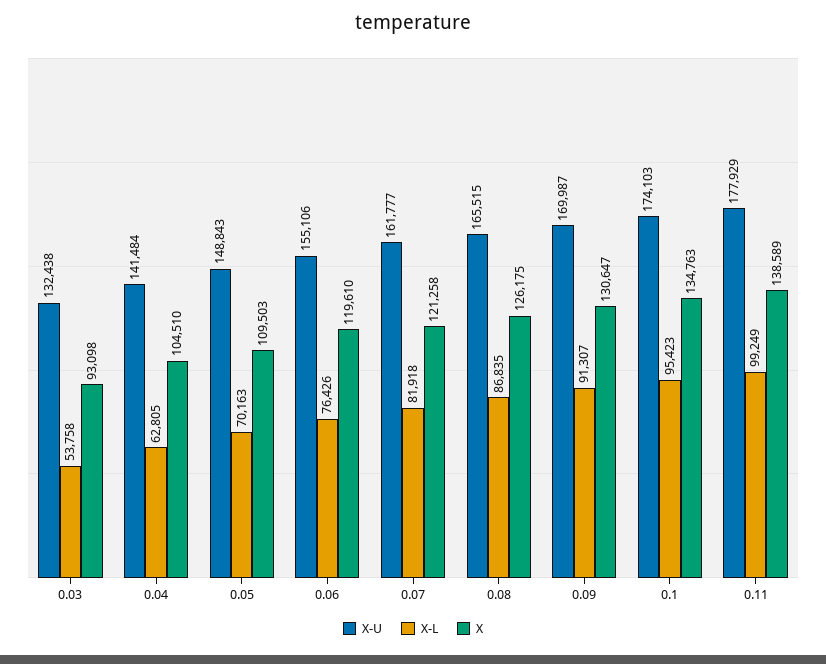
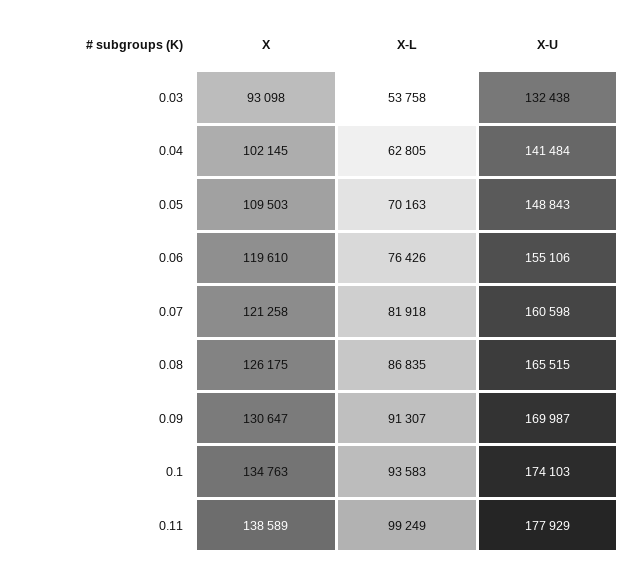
  {
    "X-U": {
      "0.03": 132438,
      "0.04": 141484,
      "0.05": 148843,
      "0.06": 155106,
-     "0.07": 161777,
+     "0.07": 160598,
      "0.08": 165515,
      "0.09": 169987,
      "0.1": 174103,
      "0.11": 177929
    },
    "X-L": {
      "0.03": 53758,
      "0.04": 62805,
      "0.05": 70163,
      "0.06": 76426,
      "0.07": 81918,
      "0.08": 86835,
      "0.09": 91307,
-     "0.1": 95423,
+     "0.1": 93583,
      "0.11": 99249
    },
    "X": {
      "0.03": 93098,
-     "0.04": 104510,
+     "0.04": 102145,
      "0.05": 109503,
      "0.06": 119610,
      "0.07": 121258,
      "0.08": 126175,
      "0.09": 130647,
      "0.1": 134763,
      "0.11": 138589
    }
  }

